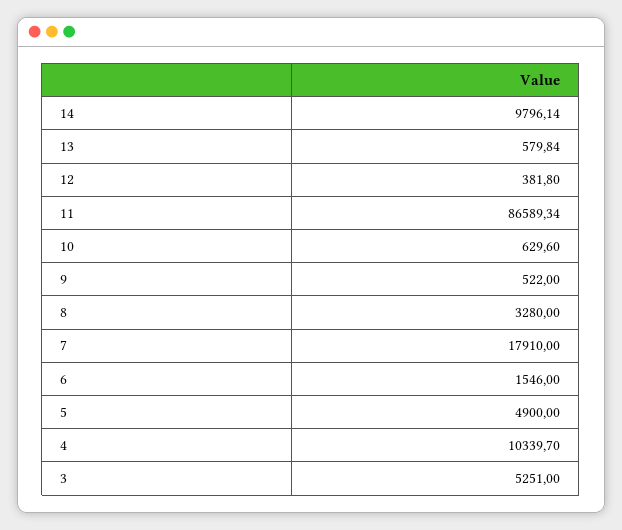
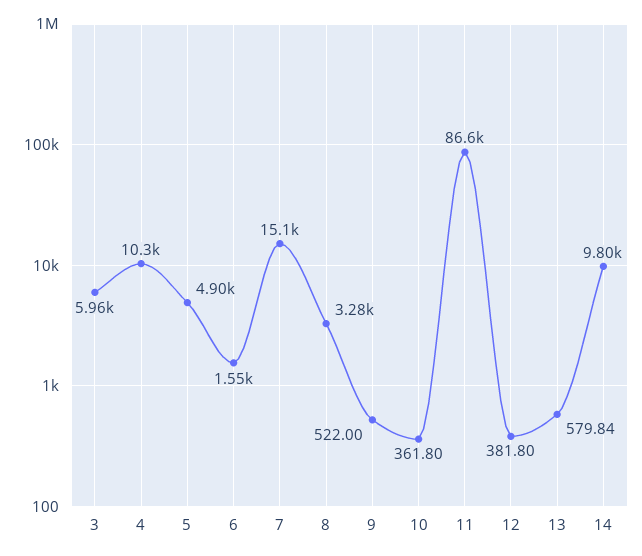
  {
    "14": 9796.14,
    "13": 579.84,
    "12": 381.8,
    "11": 86589.34,
-   "10": 629.6,
+   "10": 361.8,
    "9": 522,
    "8": 3280,
-   "7": 17910,
+   "7": 15100,
    "6": 1546,
    "5": 4900,
    "4": 10339.7,
-   "3": 5251
+   "3": 5960
  }

